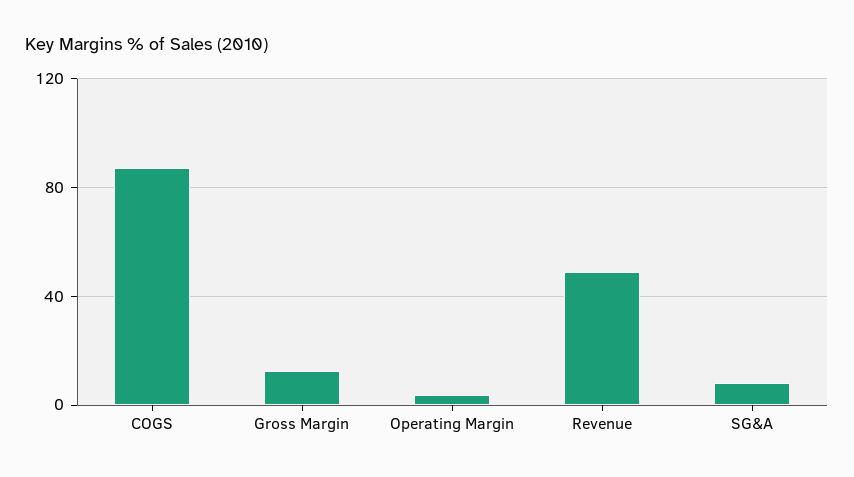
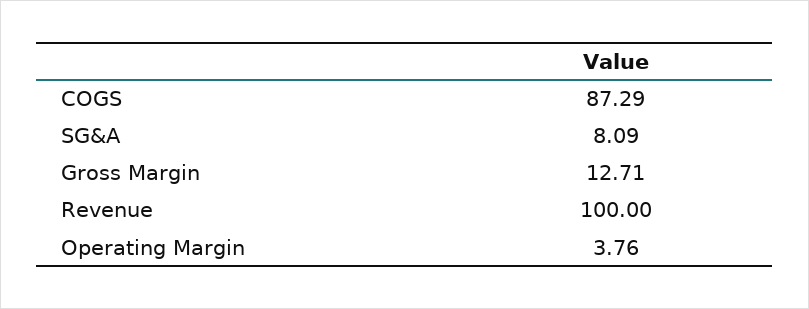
  {
    "COGS": 87.29,
    "Gross Margin": 12.71,
    "Operating Margin": 3.76,
-   "Revenue": 50,
+   "Revenue": 100,
    "SG&A": 8.09
  }

